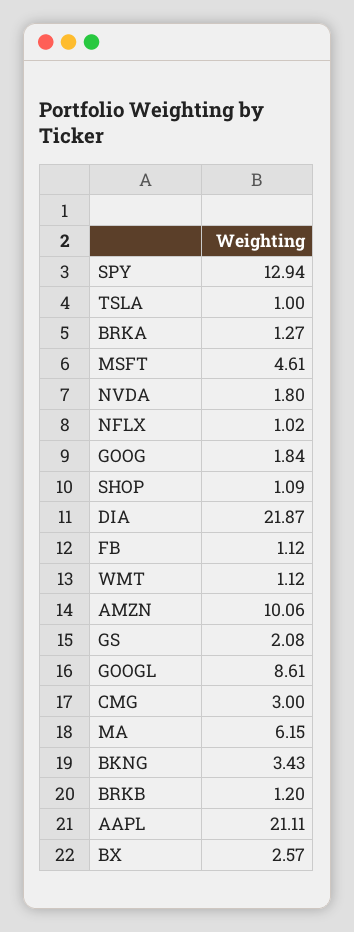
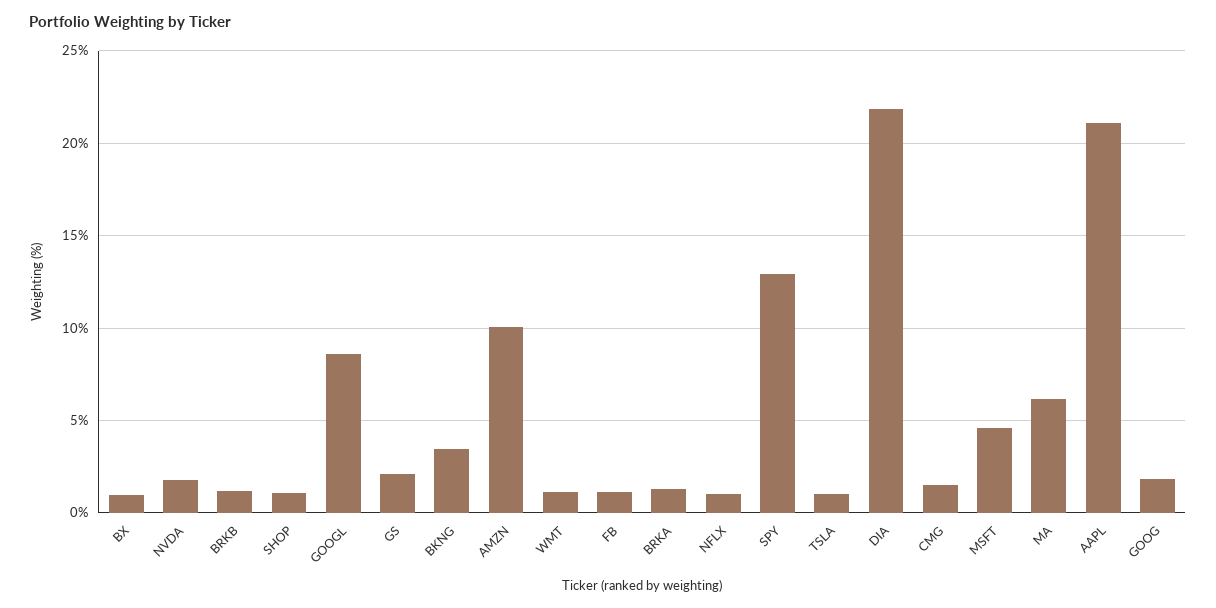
  {
    "SPY": 12.94,
    "TSLA": 1,
    "BRKA": 1.27,
    "MSFT": 4.61,
    "NVDA": 1.8,
    "NFLX": 1.02,
    "GOOG": 1.84,
    "SHOP": 1.09,
    "DIA": 21.87,
    "FB": 1.12,
    "WMT": 1.12,
    "AMZN": 10.06,
    "GS": 2.08,
    "GOOGL": 8.61,
-   "CMG": 3,
+   "CMG": 1.5,
    "MA": 6.15,
    "BKNG": 3.43,
    "BRKB": 1.2,
    "AAPL": 21.11,
-   "BX": 2.57
+   "BX": 1
  }

